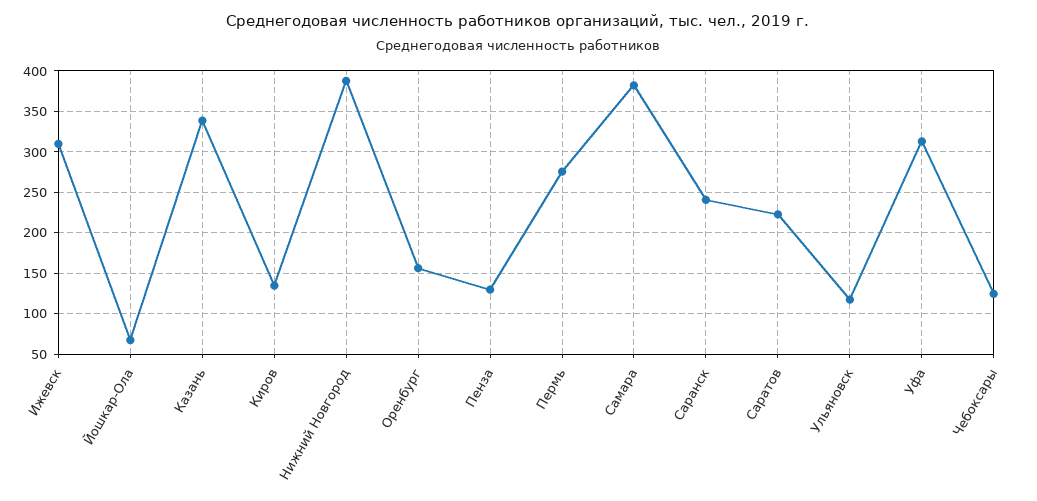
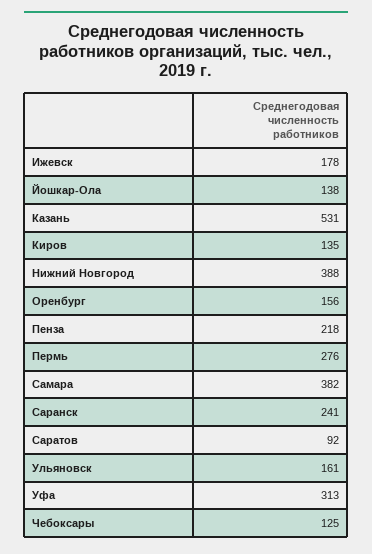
  {
-   "Ижевск": 310,
+   "Ижевск": 178,
-   "Йошкар-Ола": 70,
+   "Йошкар-Ола": 138,
-   "Казань": 340,
+   "Казань": 531,
    "Киров": 135,
    "Нижний Новгород": 388,
    "Оренбург": 156,
-   "Пенза": 130,
+   "Пенза": 218,
    "Пермь": 276,
    "Самара": 382,
    "Саранск": 241,
-   "Саратов": 220,
+   "Саратов": 92,
-   "Ульяновск": 120,
+   "Ульяновск": 161,
    "Уфа": 313,
    "Чебоксары": 125
  }

